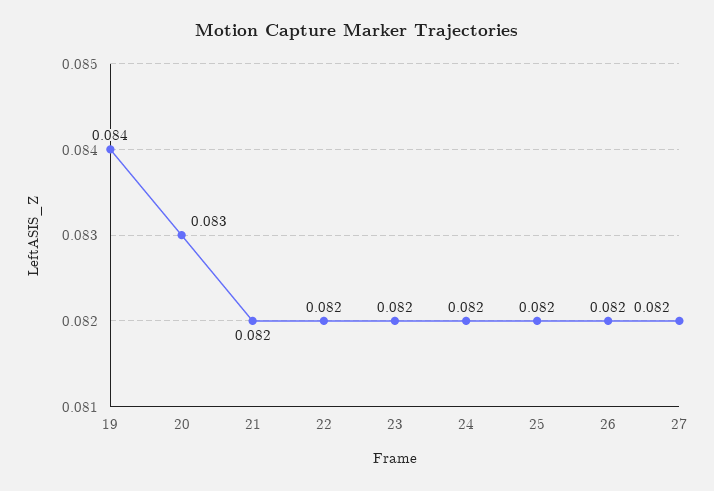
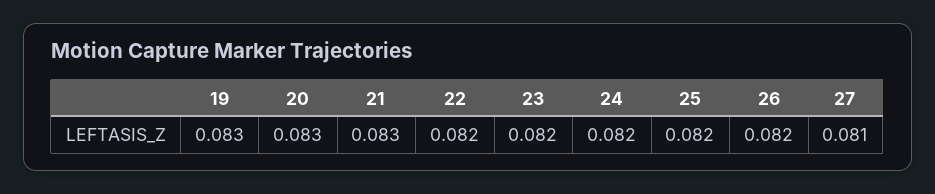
  {
-   "19": 0.084,
+   "19": 0.083,
    "20": 0.083,
-   "21": 0.082,
+   "21": 0.083,
    "22": 0.082,
    "23": 0.082,
    "24": 0.082,
    "25": 0.082,
    "26": 0.082,
-   "27": 0.082
+   "27": 0.081
  }

